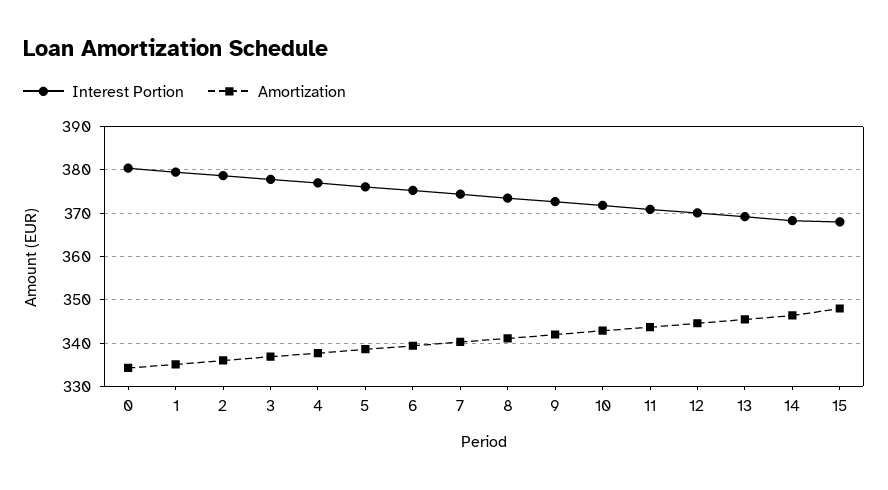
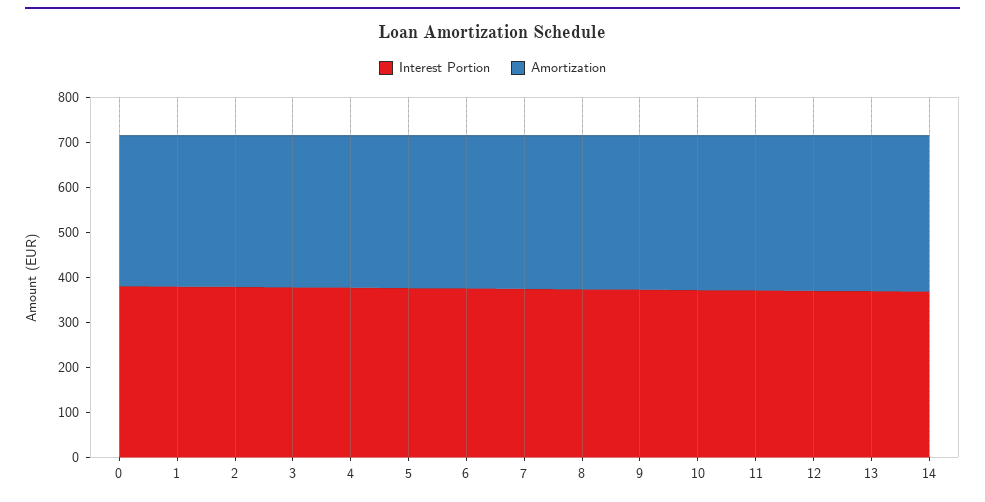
  {
    "Interest Portion": {
      "0": 380,
      "1": 380,
      "2": 378,
      "3": 378,
      "4": 378,
      "5": 376,
      "6": 376,
      "7": 374,
      "8": 374,
      "9": 372,
      "10": 372,
      "11": 370,
      "12": 370,
      "13": 370,
-     "14": 368,
+     "14": 368
-     "15": 368
    },
    "Amortization": {
      "0": 334,
      "1": 336,
      "2": 336,
      "3": 336,
      "4": 338,
      "5": 338,
      "6": 340,
      "7": 340,
      "8": 342,
      "9": 342,
      "10": 342,
      "11": 344,
      "12": 344,
      "13": 346,
-     "14": 346,
+     "14": 346
-     "15": 348
    }
  }

